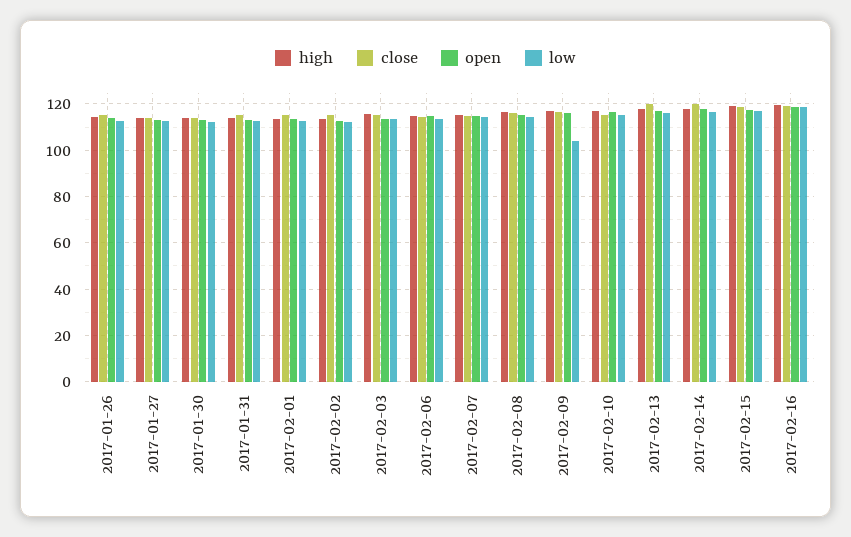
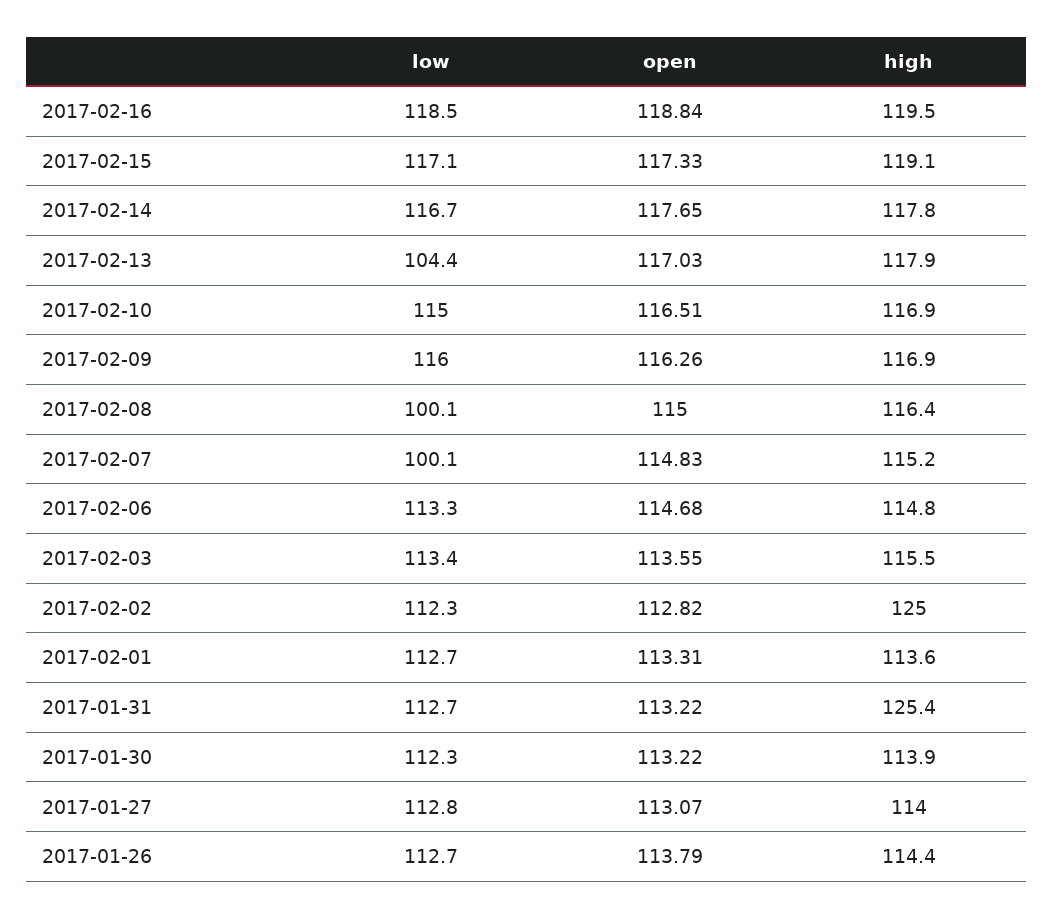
  {
    "high": {
      "2017-01-26": 114.4,
      "2017-01-27": 114,
      "2017-01-30": 113.9,
-     "2017-01-31": 115,
+     "2017-01-31": 125.4,
      "2017-02-01": 113.6,
-     "2017-02-02": 115,
+     "2017-02-02": 125,
      "2017-02-03": 115.5,
      "2017-02-06": 114.8,
      "2017-02-07": 115.2,
      "2017-02-08": 116.4,
      "2017-02-09": 116.9,
      "2017-02-10": 116.9,
      "2017-02-13": 117.9,
      "2017-02-14": 117.8,
      "2017-02-15": 119.1,
      "2017-02-16": 119.5
    },
-   "close": {
-     "2017-01-26": 115,
-     "2017-01-27": 115,
-     "2017-01-30": 115,
-     "2017-01-31": 115,
-     "2017-02-01": 115,
-     "2017-02-02": 115,
-     "2017-02-03": 115,
-     "2017-02-06": 115,
-     "2017-02-07": 115,
-     "2017-02-08": 115,
-     "2017-02-09": 115,
-     "2017-02-10": 115,
-     "2017-02-13": 120,
-     "2017-02-14": 120,
-     "2017-02-15": 120,
-     "2017-02-16": 120
-   },
    "open": {
      "2017-01-26": 113.79,
      "2017-01-27": 113.07,
      "2017-01-30": 113.22,
      "2017-01-31": 113.22,
      "2017-02-01": 113.31,
      "2017-02-02": 112.82,
      "2017-02-03": 113.55,
      "2017-02-06": 114.68,
      "2017-02-07": 114.83,
      "2017-02-08": 115,
      "2017-02-09": 116.26,
      "2017-02-10": 116.51,
      "2017-02-13": 117.03,
      "2017-02-14": 117.65,
      "2017-02-15": 117.33,
      "2017-02-16": 118.84
    },
    "low": {
      "2017-01-26": 112.7,
      "2017-01-27": 112.8,
      "2017-01-30": 112.3,
      "2017-01-31": 112.7,
      "2017-02-01": 112.7,
      "2017-02-02": 112.3,
      "2017-02-03": 113.4,
      "2017-02-06": 113.3,
-     "2017-02-07": 115,
+     "2017-02-07": 100.1,
-     "2017-02-08": 115,
+     "2017-02-08": 100.1,
-     "2017-02-09": 105,
+     "2017-02-09": 116,
      "2017-02-10": 115,
-     "2017-02-13": 115,
+     "2017-02-13": 104.4,
      "2017-02-14": 116.7,
      "2017-02-15": 117.1,
      "2017-02-16": 118.5
    }
  }

